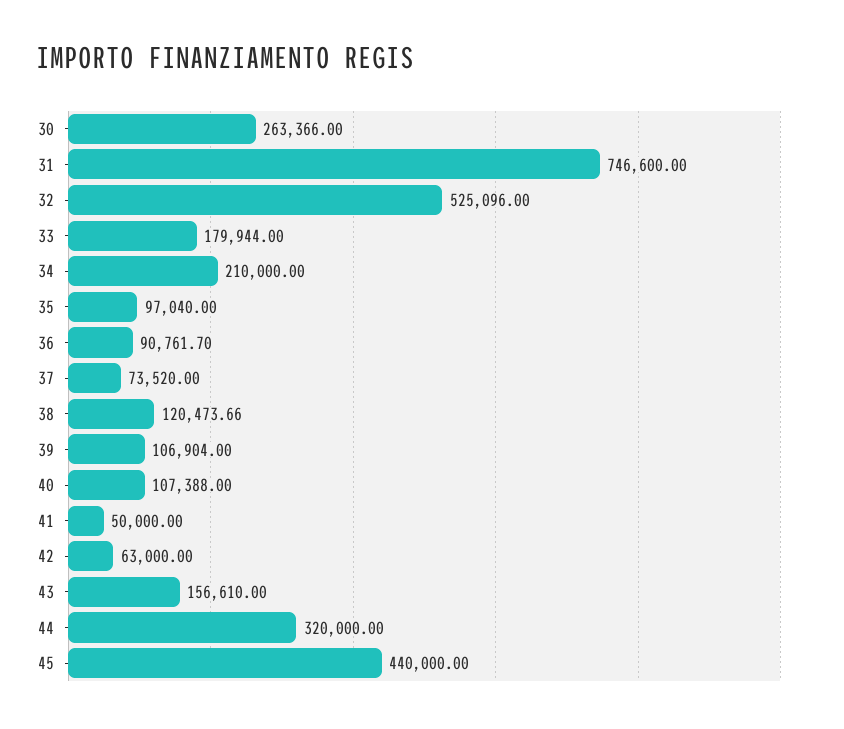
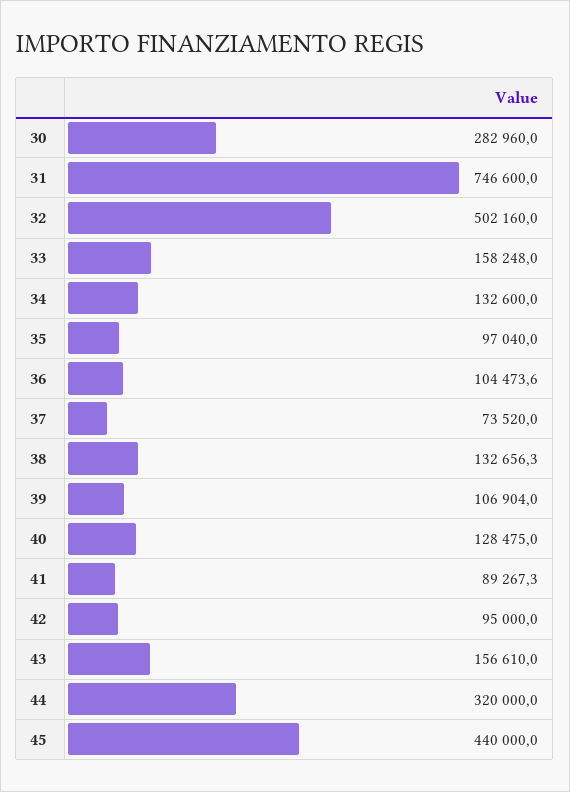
  {
-   "30": 263366,
+   "30": 282960,
    "31": 746600,
-   "32": 525096,
+   "32": 502160,
-   "33": 179944,
+   "33": 158248,
-   "34": 210000,
+   "34": 132600,
    "35": 97040,
-   "36": 90761.7,
+   "36": 104473.6,
    "37": 73520,
-   "38": 120473.66,
+   "38": 132656.3,
    "39": 106904,
-   "40": 107388,
+   "40": 128475,
-   "41": 50000,
+   "41": 89267.3,
-   "42": 63000,
+   "42": 95000,
    "43": 156610,
    "44": 320000,
    "45": 440000
  }

